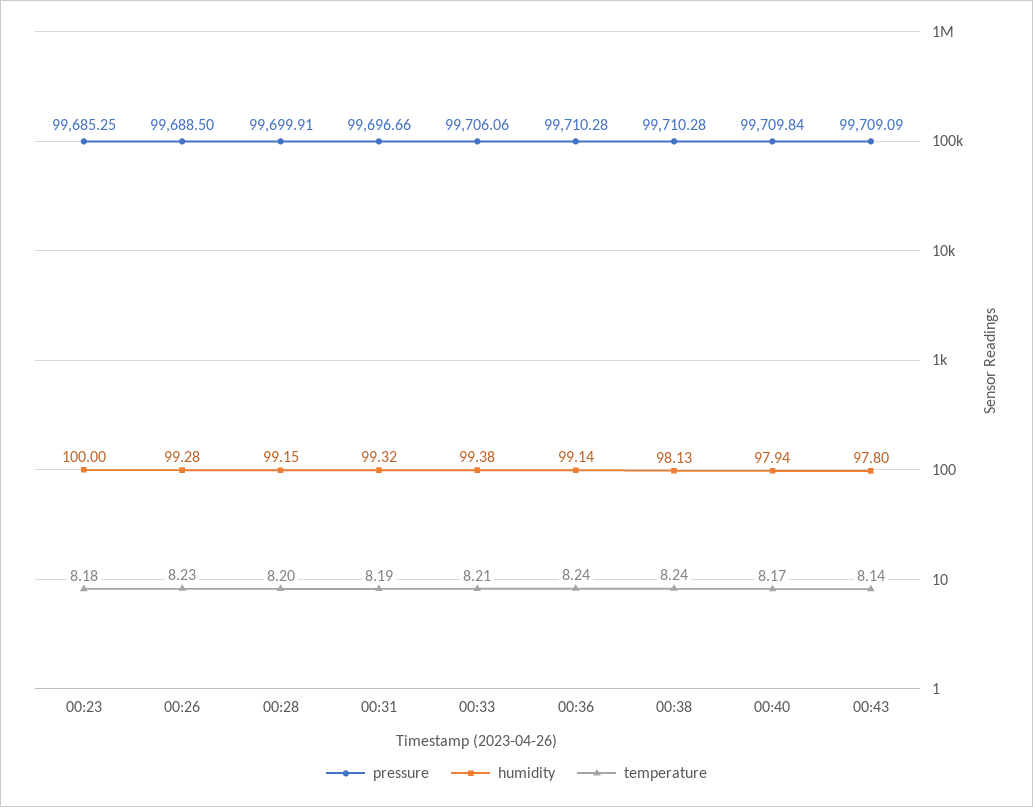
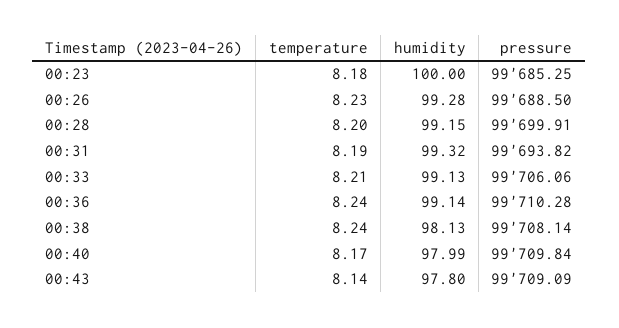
  {
    "pressure": {
      "00:23": 99685.25,
      "00:26": 99688.5,
      "00:28": 99699.91,
-     "00:31": 99696.66,
+     "00:31": 99693.82,
      "00:33": 99706.06,
      "00:36": 99710.28,
-     "00:38": 99710.28,
+     "00:38": 99708.14,
      "00:40": 99709.84,
      "00:43": 99709.09
    },
    "humidity": {
      "00:23": 100,
      "00:26": 99.28,
      "00:28": 99.15,
      "00:31": 99.32,
-     "00:33": 99.38,
+     "00:33": 99.13,
      "00:36": 99.14,
      "00:38": 98.13,
-     "00:40": 97.94,
+     "00:40": 97.99,
      "00:43": 97.8
    },
    "temperature": {
      "00:23": 8.18,
      "00:26": 8.23,
      "00:28": 8.2,
      "00:31": 8.19,
      "00:33": 8.21,
      "00:36": 8.24,
      "00:38": 8.24,
      "00:40": 8.17,
      "00:43": 8.14
    }
  }

